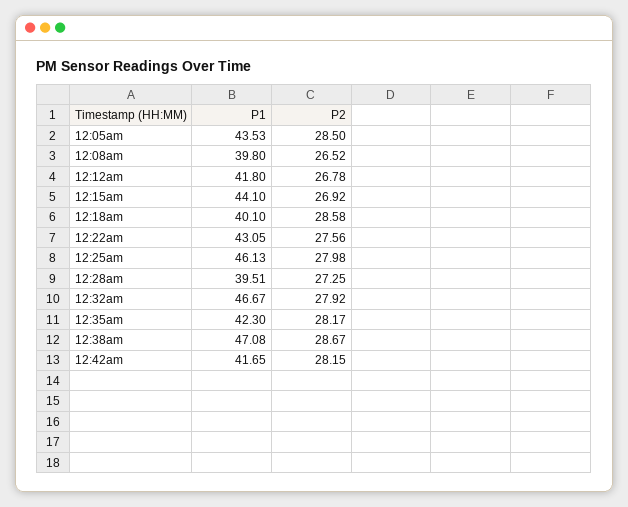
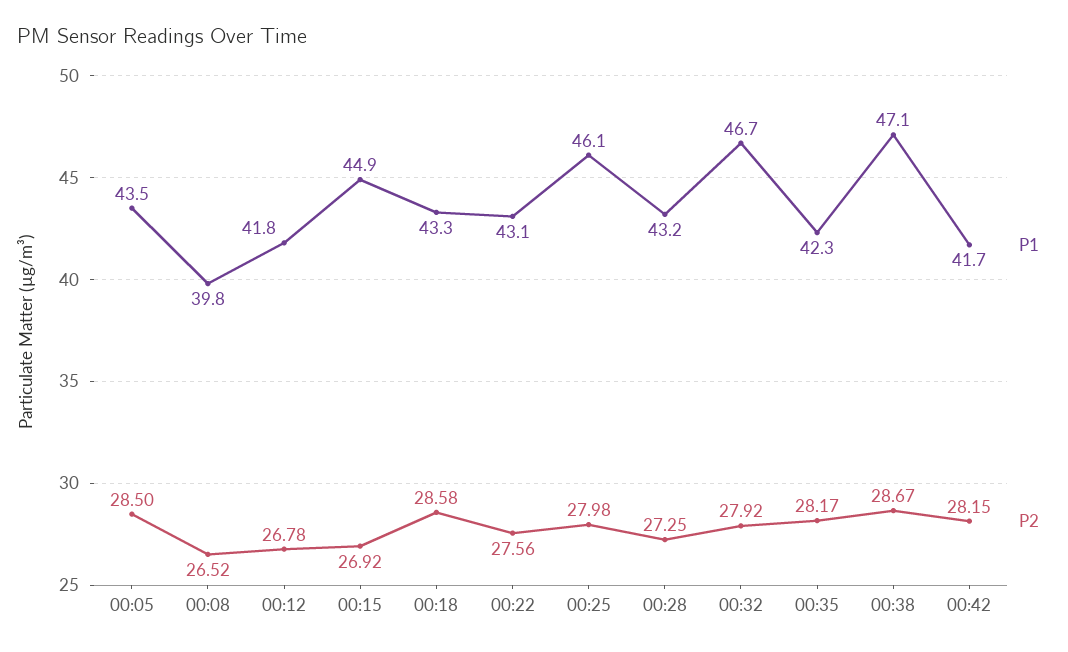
  {
    "P1": {
      "12:05am": 43.53,
      "12:08am": 39.8,
      "12:12am": 41.8,
-     "12:15am": 44.1,
+     "12:15am": 44.9,
-     "12:18am": 40.1,
+     "12:18am": 43.3,
      "12:22am": 43.05,
      "12:25am": 46.13,
-     "12:28am": 39.51,
+     "12:28am": 43.2,
      "12:32am": 46.67,
      "12:35am": 42.3,
      "12:38am": 47.08,
      "12:42am": 41.65
    },
    "P2": {
      "12:05am": 28.5,
      "12:08am": 26.52,
      "12:12am": 26.78,
      "12:15am": 26.92,
      "12:18am": 28.58,
      "12:22am": 27.56,
      "12:25am": 27.98,
      "12:28am": 27.25,
      "12:32am": 27.92,
      "12:35am": 28.17,
      "12:38am": 28.67,
      "12:42am": 28.15
    }
  }

